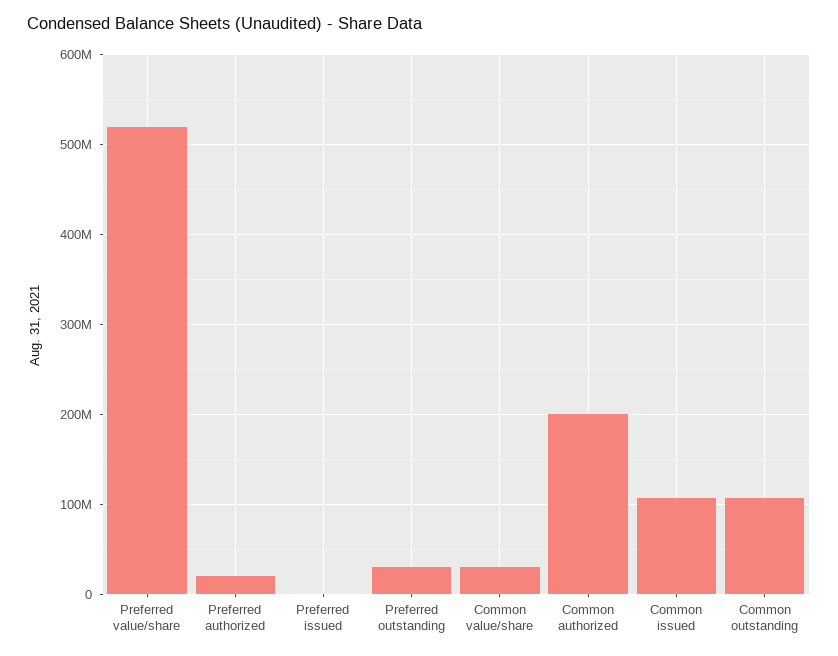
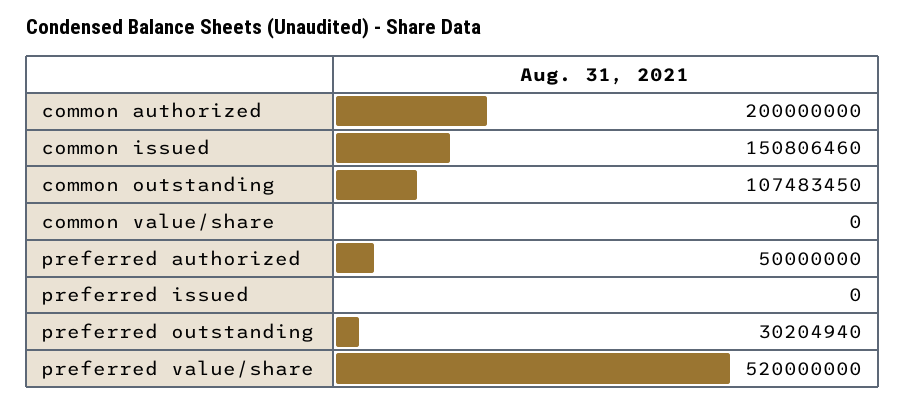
  {
    "Preferred value/share": 520000000,
-   "Preferred authorized": 20000000,
+   "Preferred authorized": 50000000,
    "Preferred issued": 0,
    "Preferred outstanding": 30204940,
-   "Common value/share": 30000000,
+   "Common value/share": 0,
    "Common authorized": 200000000,
-   "Common issued": 110000000,
+   "Common issued": 150806460,
    "Common outstanding": 107483450
  }

